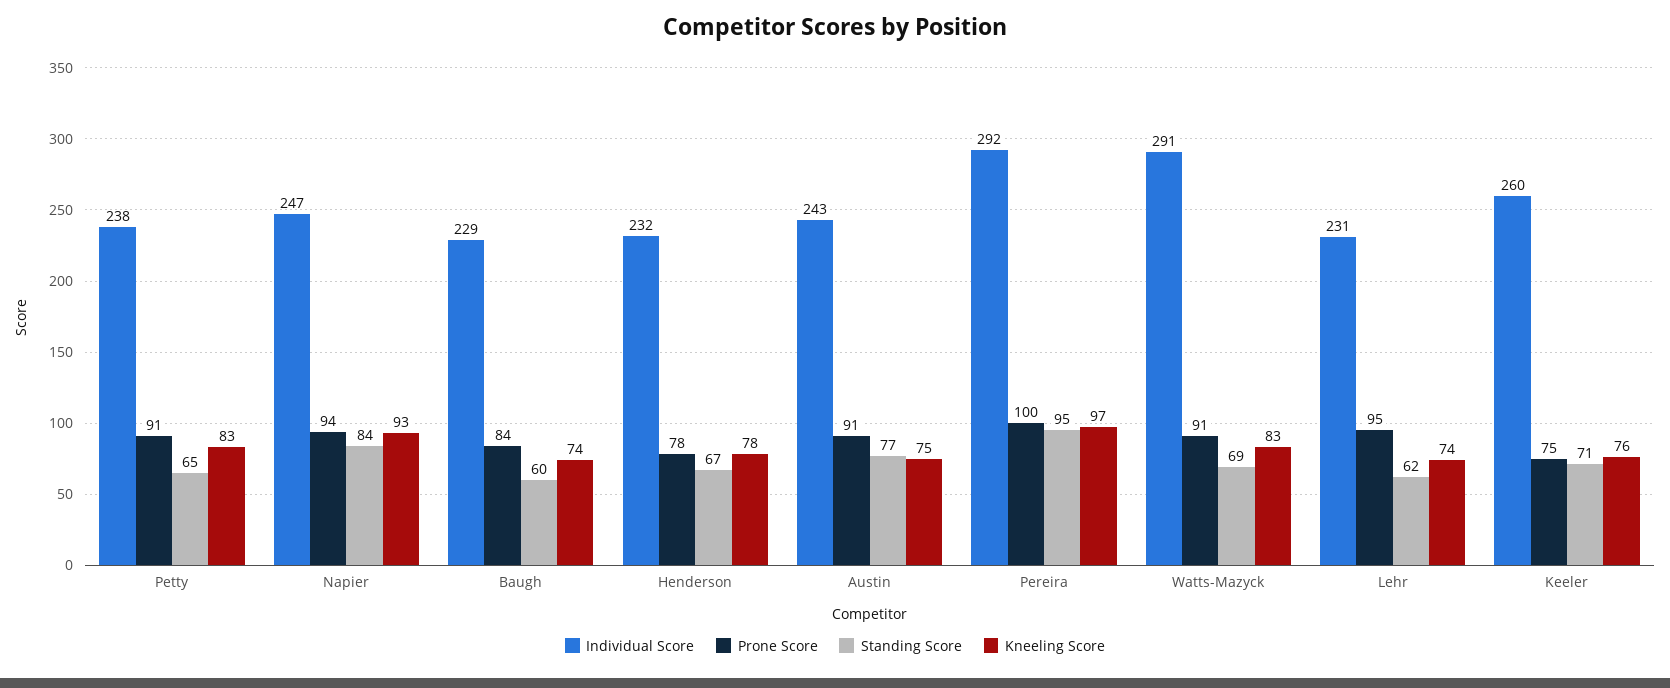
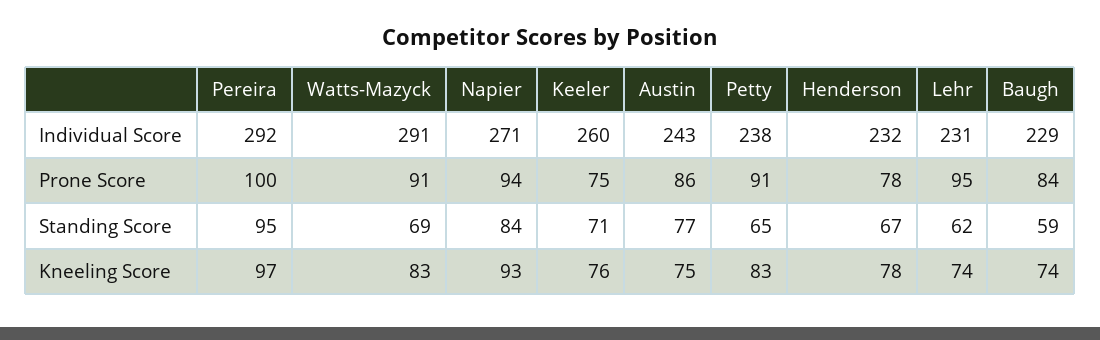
  {
    "Individual Score": {
      "Petty": 238,
-     "Napier": 247,
+     "Napier": 271,
      "Baugh": 229,
      "Henderson": 232,
      "Austin": 243,
      "Pereira": 292,
      "Watts-Mazyck": 291,
      "Lehr": 231,
      "Keeler": 260
    },
    "Prone Score": {
      "Petty": 91,
      "Napier": 94,
      "Baugh": 84,
      "Henderson": 78,
-     "Austin": 91,
+     "Austin": 86,
      "Pereira": 100,
      "Watts-Mazyck": 91,
      "Lehr": 95,
      "Keeler": 75
    },
    "Standing Score": {
      "Petty": 65,
      "Napier": 84,
-     "Baugh": 60,
+     "Baugh": 59,
      "Henderson": 67,
      "Austin": 77,
      "Pereira": 95,
      "Watts-Mazyck": 69,
      "Lehr": 62,
      "Keeler": 71
    },
    "Kneeling Score": {
      "Petty": 83,
      "Napier": 93,
      "Baugh": 74,
      "Henderson": 78,
      "Austin": 75,
      "Pereira": 97,
      "Watts-Mazyck": 83,
      "Lehr": 74,
      "Keeler": 76
    }
  }

